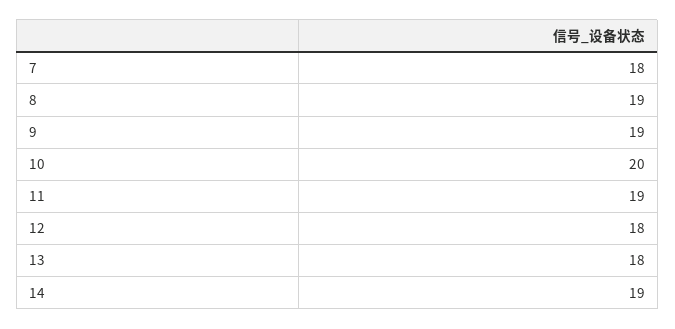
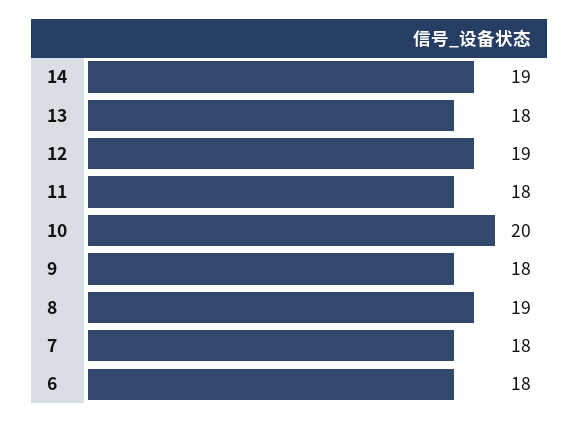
  {
    "7": 18,
    "8": 19,
-   "9": 19,
+   "9": 18,
    "10": 20,
-   "11": 19,
+   "11": 18,
-   "12": 18,
+   "12": 19,
    "13": 18,
-   "14": 19
+   "14": 19,
+   "6": 18
  }

